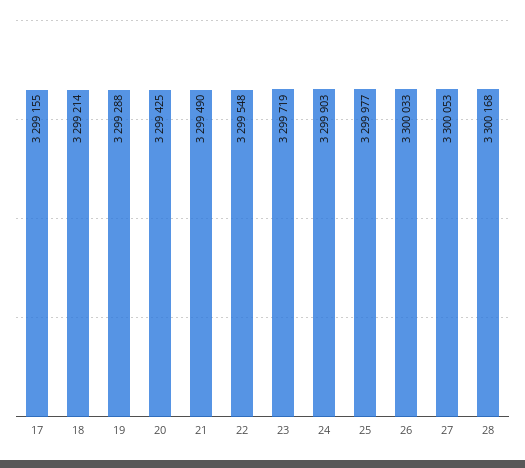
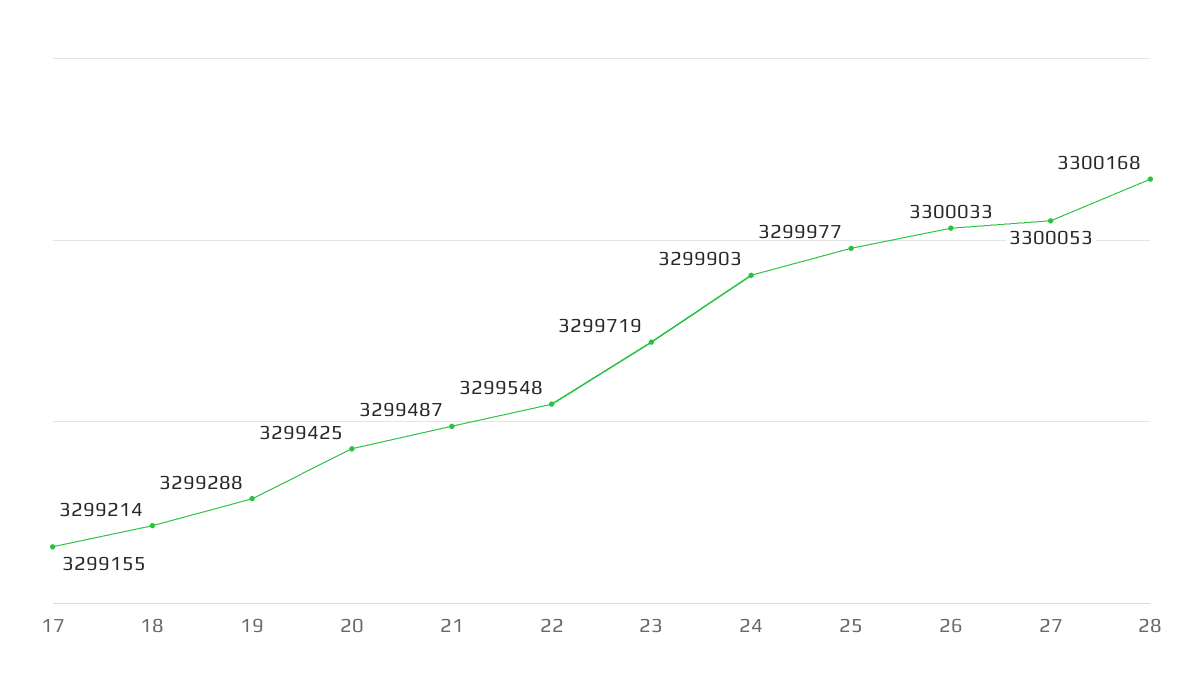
  {
    "17": 3299155,
    "18": 3299214,
    "19": 3299288,
    "20": 3299425,
-   "21": 3299490,
+   "21": 3299487,
    "22": 3299548,
    "23": 3299719,
    "24": 3299903,
    "25": 3299977,
    "26": 3300033,
    "27": 3300053,
    "28": 3300168
  }

